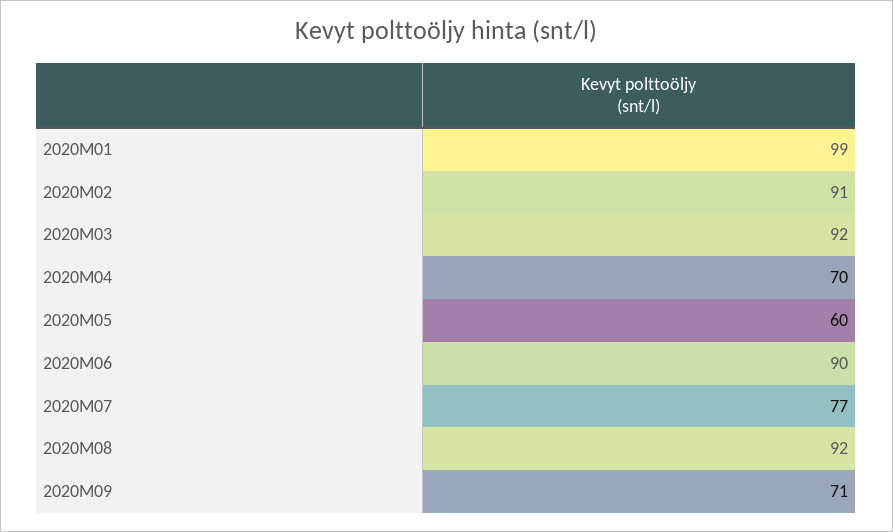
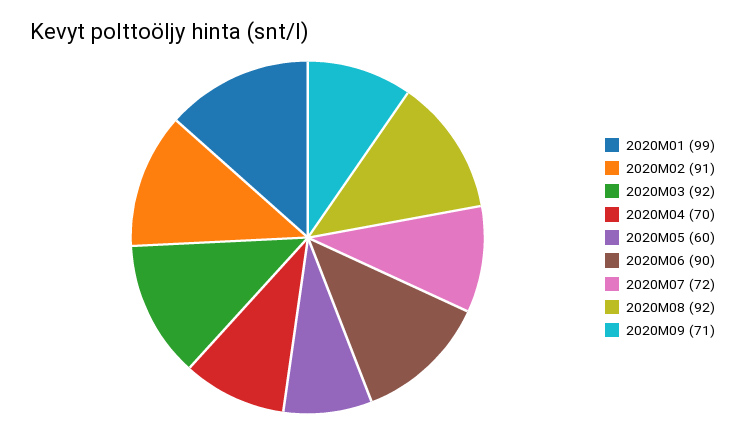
  {
    "2020M01": 99,
    "2020M02": 91,
    "2020M03": 92,
    "2020M04": 70,
    "2020M05": 60,
    "2020M06": 90,
-   "2020M07": 77,
+   "2020M07": 72,
    "2020M08": 92,
    "2020M09": 71
  }

